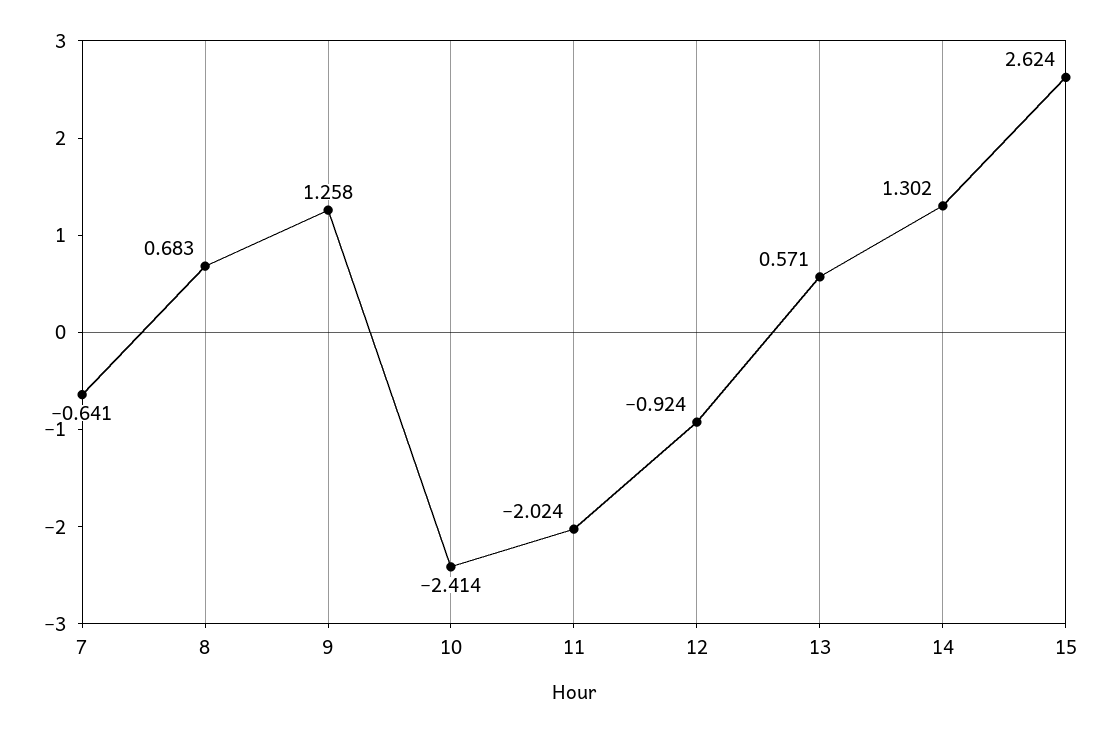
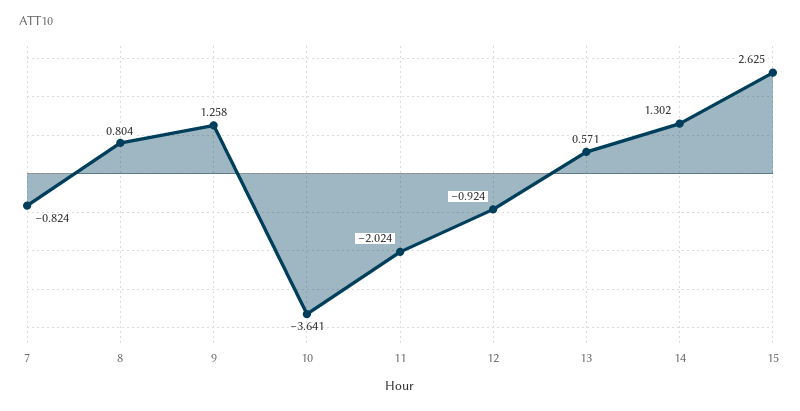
  {
-   "7": -0.641,
+   "7": -0.824,
-   "8": 0.683,
+   "8": 0.804,
    "9": 1.258,
-   "10": -2.414,
+   "10": -3.641,
    "11": -2.024,
    "12": -0.924,
    "13": 0.571,
    "14": 1.302,
-   "15": 2.624
+   "15": 2.625
  }

